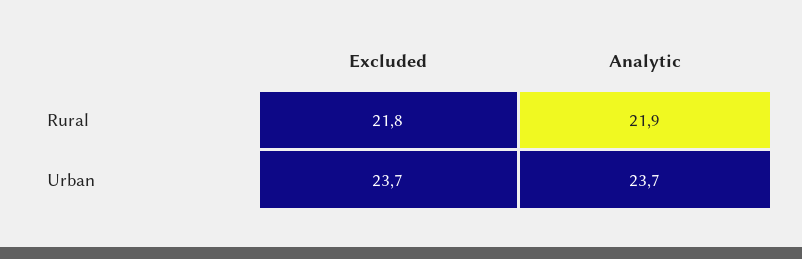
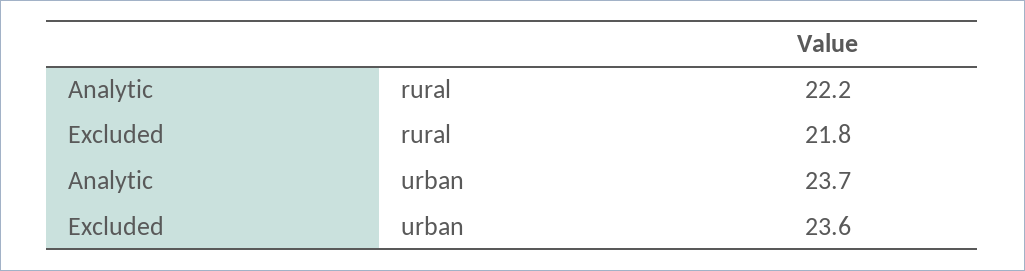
  {
    "Excluded": {
      "Rural": 21.8,
-     "Urban": 23.7
+     "Urban": 23.6
    },
    "Analytic": {
-     "Rural": 21.9,
+     "Rural": 22.2,
      "Urban": 23.7
    }
  }

